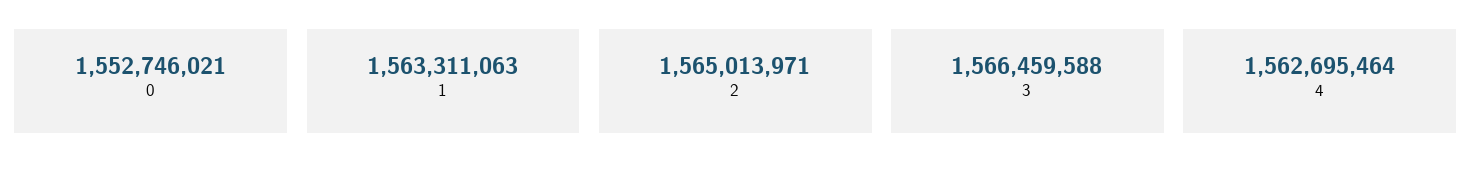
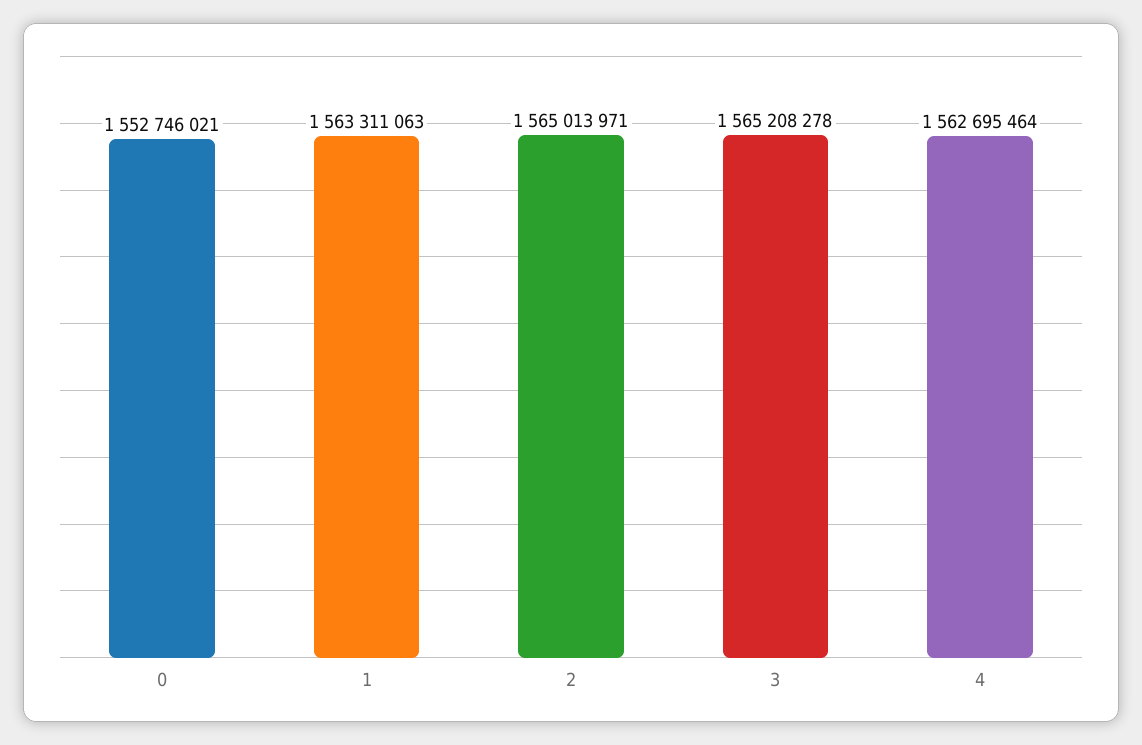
  {
    "0": 1552746021,
    "1": 1563311063,
    "2": 1565013971,
-   "3": 1566459588,
+   "3": 1565208278,
    "4": 1562695464
  }

